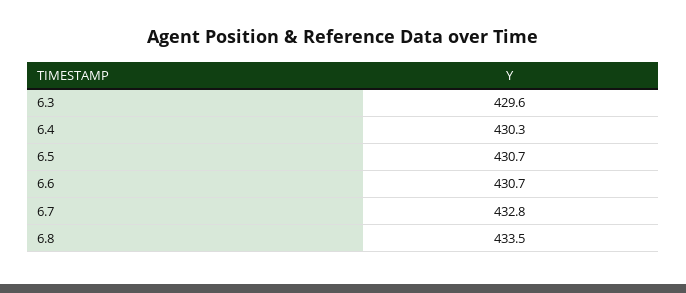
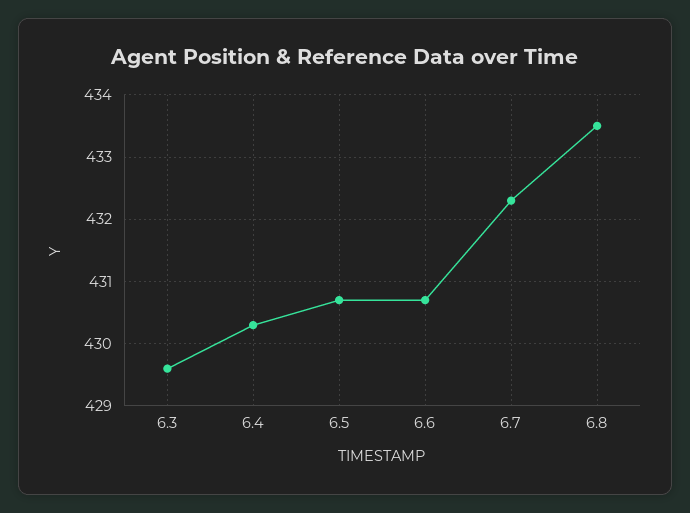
  {
    "6.3": 429.6,
    "6.4": 430.3,
    "6.5": 430.7,
    "6.6": 430.7,
-   "6.7": 432.8,
+   "6.7": 432.3,
    "6.8": 433.5
  }

